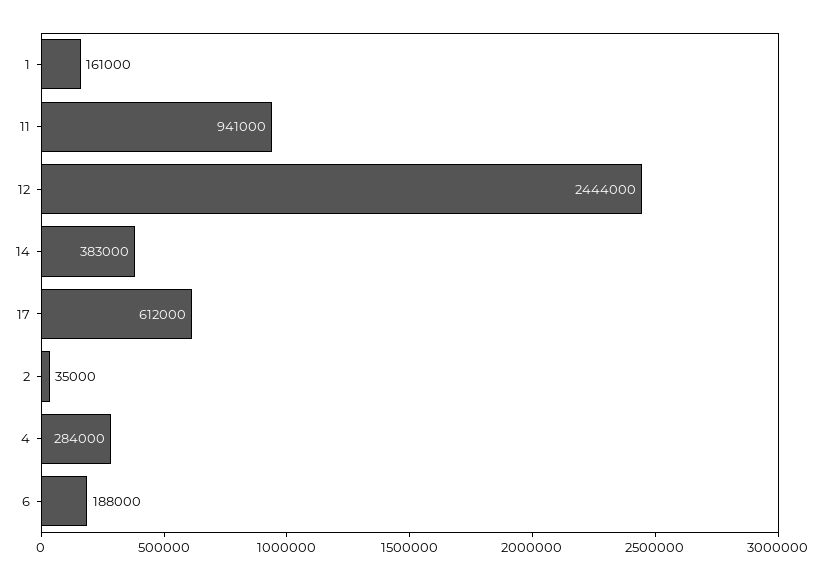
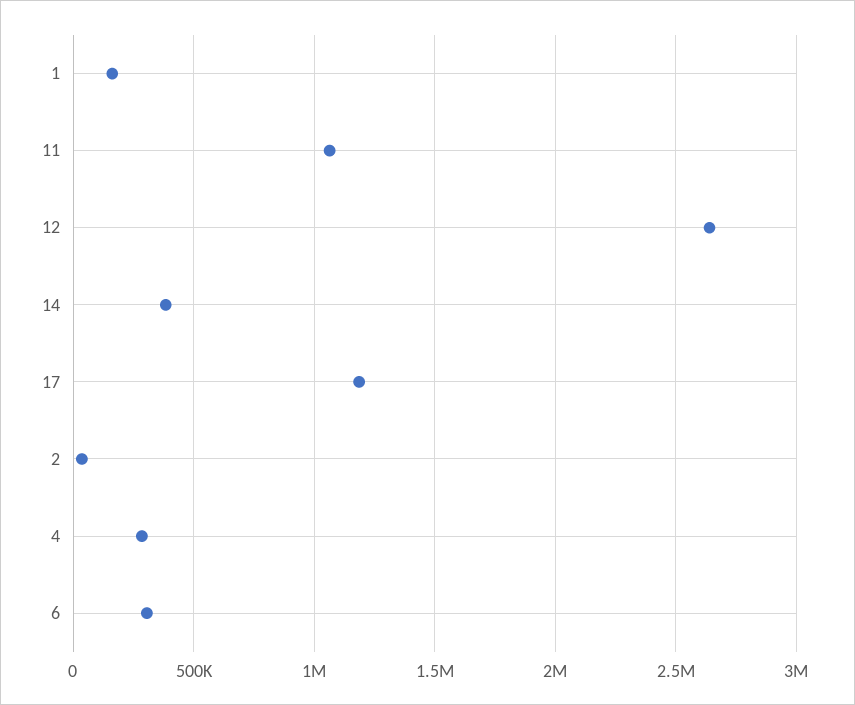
  {
    "1": 161000,
-   "11": 941000,
+   "11": 1050000,
-   "12": 2444000,
+   "12": 2650000,
    "14": 383000,
-   "17": 612000,
+   "17": 1200000,
    "2": 35000,
    "4": 284000,
-   "6": 188000
+   "6": 300000
  }

